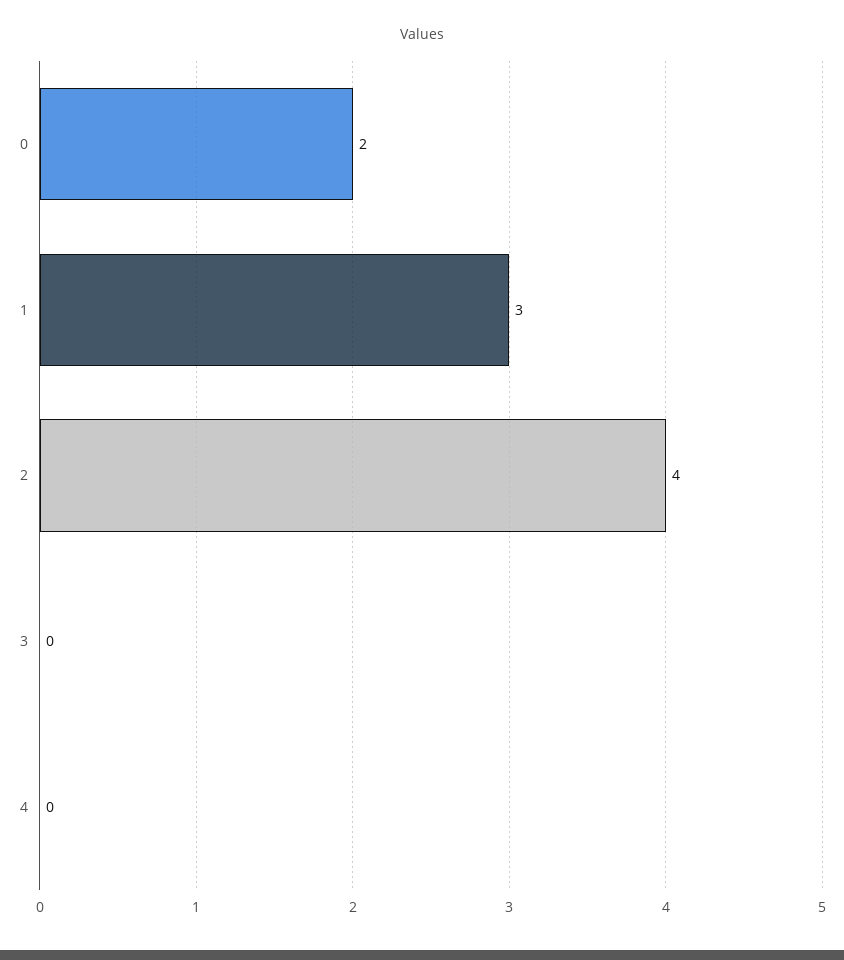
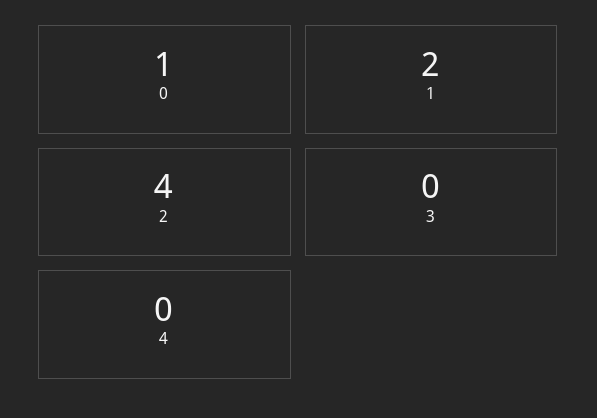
  {
-   "0": 2,
+   "0": 1,
-   "1": 3,
+   "1": 2,
    "2": 4,
    "3": 0,
    "4": 0
  }

